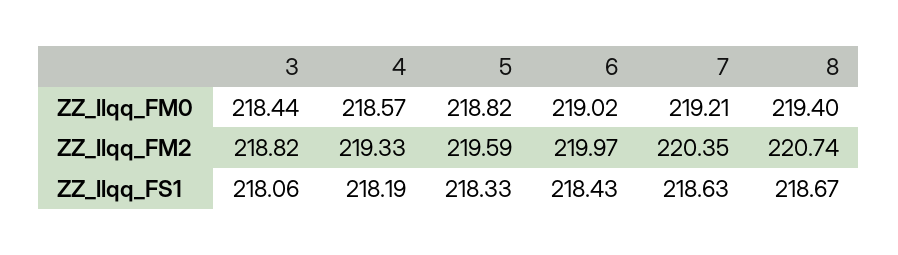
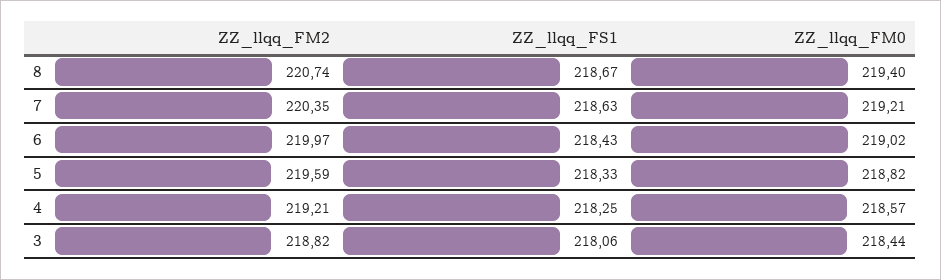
  {
    "3": {
      "ZZ_llqq_FM0": 218.44,
      "ZZ_llqq_FM2": 218.82,
      "ZZ_llqq_FS1": 218.06
    },
    "4": {
      "ZZ_llqq_FM0": 218.57,
-     "ZZ_llqq_FM2": 219.33,
+     "ZZ_llqq_FM2": 219.21,
-     "ZZ_llqq_FS1": 218.19
+     "ZZ_llqq_FS1": 218.25
    },
    "5": {
      "ZZ_llqq_FM0": 218.82,
      "ZZ_llqq_FM2": 219.59,
      "ZZ_llqq_FS1": 218.33
    },
    "6": {
      "ZZ_llqq_FM0": 219.02,
      "ZZ_llqq_FM2": 219.97,
      "ZZ_llqq_FS1": 218.43
    },
    "7": {
      "ZZ_llqq_FM0": 219.21,
      "ZZ_llqq_FM2": 220.35,
      "ZZ_llqq_FS1": 218.63
    },
    "8": {
      "ZZ_llqq_FM0": 219.4,
      "ZZ_llqq_FM2": 220.74,
      "ZZ_llqq_FS1": 218.67
    }
  }

